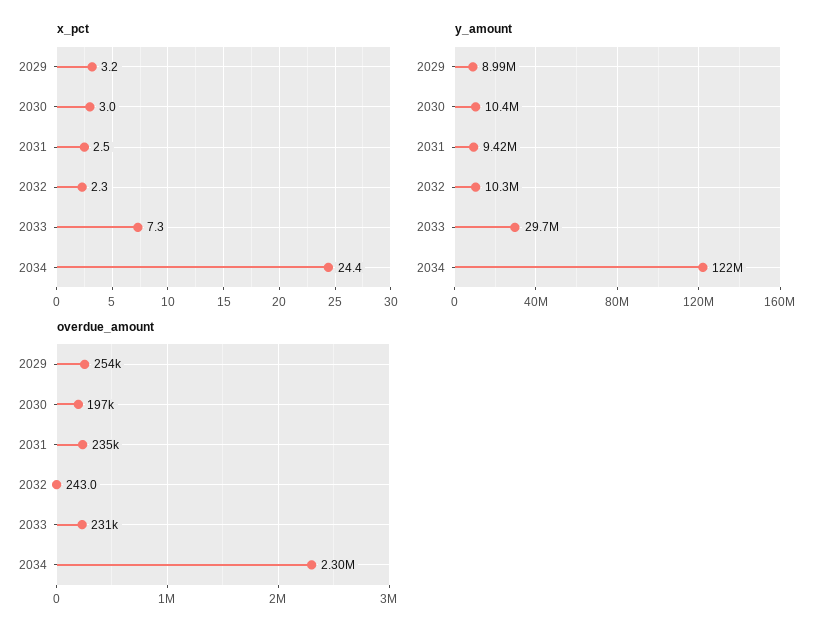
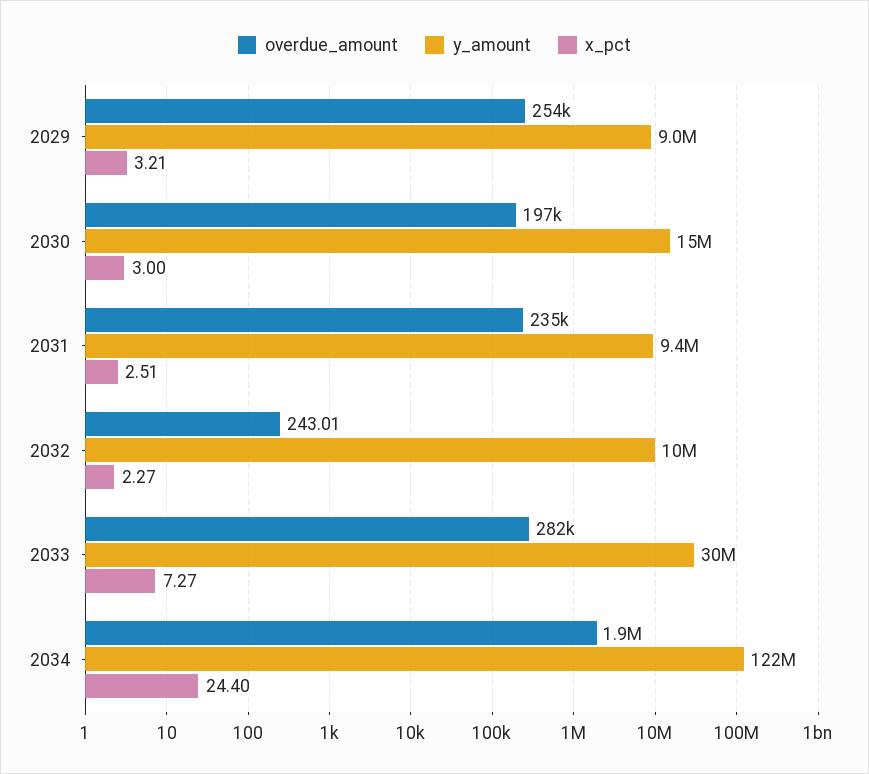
  {
    "x_pct": {
      "2029": 3.21,
      "2030": 3,
      "2031": 2.51,
      "2032": 2.27,
      "2033": 7.27,
      "2034": 24.4
    },
    "y_amount": {
      "2029": 8990000,
-     "2030": 10400000,
+     "2030": 15000000,
      "2031": 9420000,
      "2032": 10300000,
      "2033": 29700000,
      "2034": 122000000
    },
    "overdue_amount": {
      "2029": 254000,
      "2030": 197000,
      "2031": 235000,
      "2032": 243.01,
-     "2033": 231000,
+     "2033": 282000,
-     "2034": 2300000
+     "2034": 1900000
    }
  }

